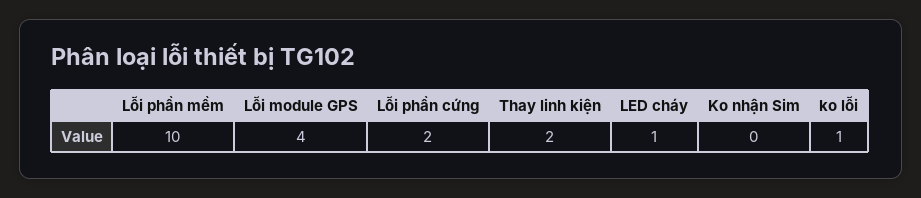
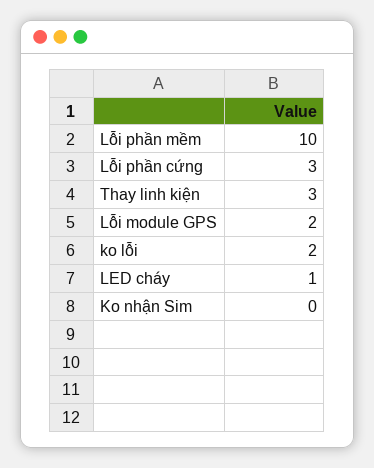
  {
    "Lỗi phần mềm": 10,
-   "Lỗi module GPS": 4,
+   "Lỗi module GPS": 2,
-   "Lỗi phần cứng": 2,
+   "Lỗi phần cứng": 3,
-   "Thay linh kiện": 2,
+   "Thay linh kiện": 3,
    "LED cháy": 1,
    "Ko nhận Sim": 0,
-   "ko lỗi": 1
+   "ko lỗi": 2
  }

